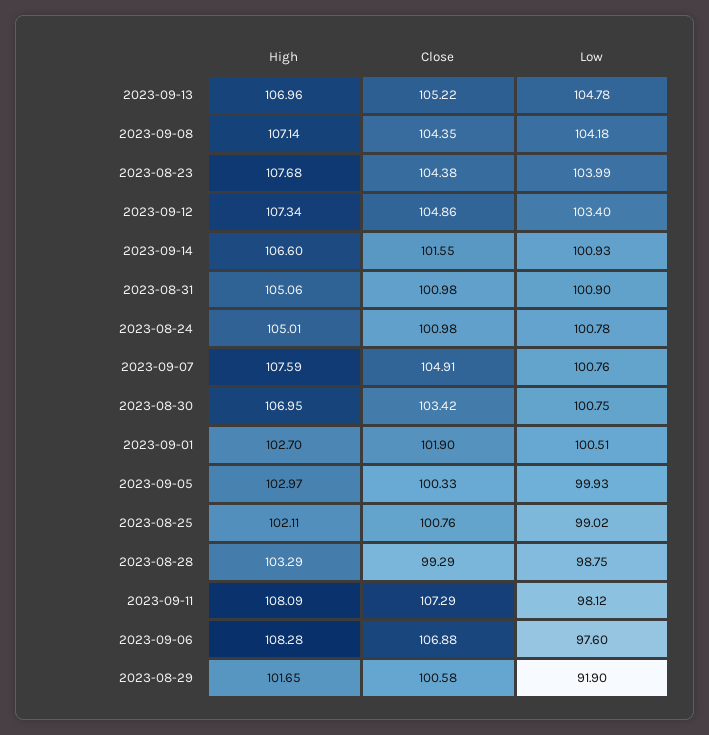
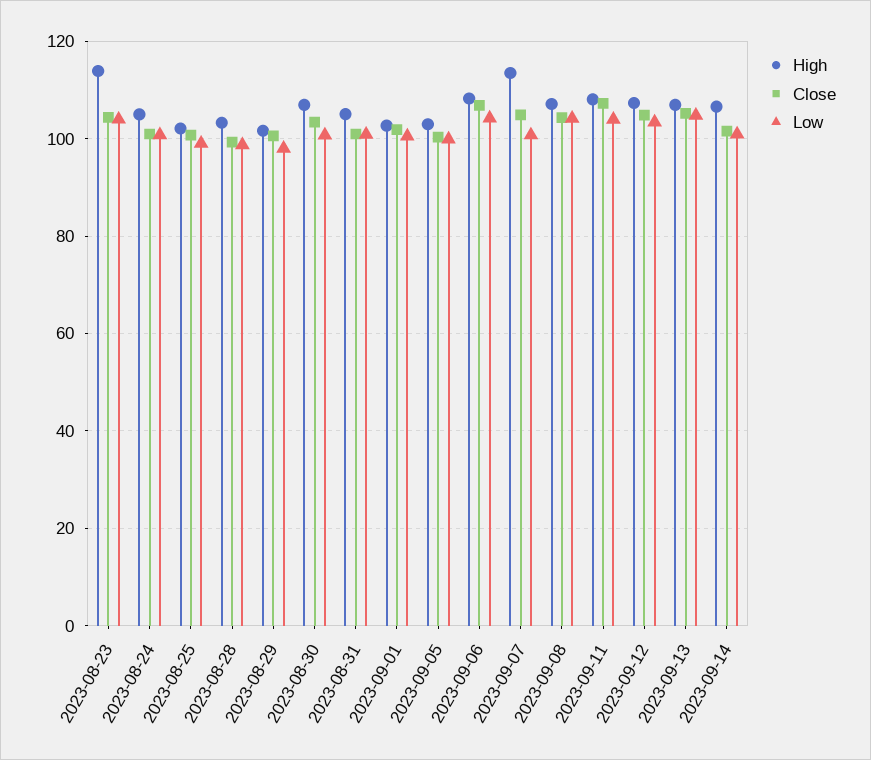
  {
    "High": {
      "2023-09-13": 106.96,
      "2023-09-08": 107.14,
-     "2023-08-23": 107.68,
+     "2023-08-23": 114,
      "2023-09-12": 107.34,
      "2023-09-14": 106.6,
      "2023-08-31": 105.06,
      "2023-08-24": 105.01,
-     "2023-09-07": 107.59,
+     "2023-09-07": 114,
      "2023-08-30": 106.95,
      "2023-09-01": 102.7,
      "2023-09-05": 102.97,
      "2023-08-25": 102.11,
      "2023-08-28": 103.29,
      "2023-09-11": 108.09,
      "2023-09-06": 108.28,
      "2023-08-29": 101.65
    },
    "Close": {
      "2023-09-13": 105.22,
      "2023-09-08": 104.35,
      "2023-08-23": 104.38,
      "2023-09-12": 104.86,
      "2023-09-14": 101.55,
      "2023-08-31": 100.98,
      "2023-08-24": 100.98,
      "2023-09-07": 104.91,
      "2023-08-30": 103.42,
      "2023-09-01": 101.9,
      "2023-09-05": 100.33,
      "2023-08-25": 100.76,
      "2023-08-28": 99.29,
      "2023-09-11": 107.29,
      "2023-09-06": 106.88,
      "2023-08-29": 100.58
    },
    "Low": {
      "2023-09-13": 104.78,
      "2023-09-08": 104.18,
      "2023-08-23": 103.99,
      "2023-09-12": 103.4,
      "2023-09-14": 100.93,
      "2023-08-31": 100.9,
      "2023-08-24": 100.78,
      "2023-09-07": 100.76,
      "2023-08-30": 100.75,
      "2023-09-01": 100.51,
      "2023-09-05": 99.93,
      "2023-08-25": 99.02,
      "2023-08-28": 98.75,
-     "2023-09-11": 98.12,
+     "2023-09-11": 104,
-     "2023-09-06": 97.6,
+     "2023-09-06": 104,
-     "2023-08-29": 91.9
+     "2023-08-29": 98
    }
  }

